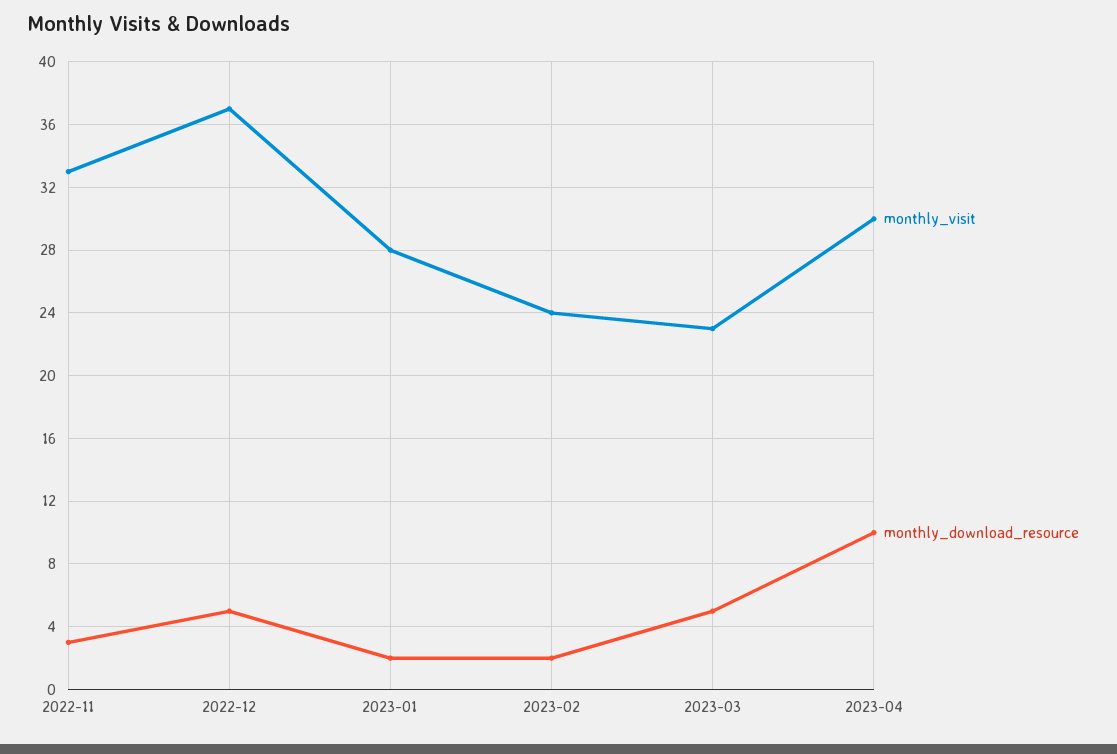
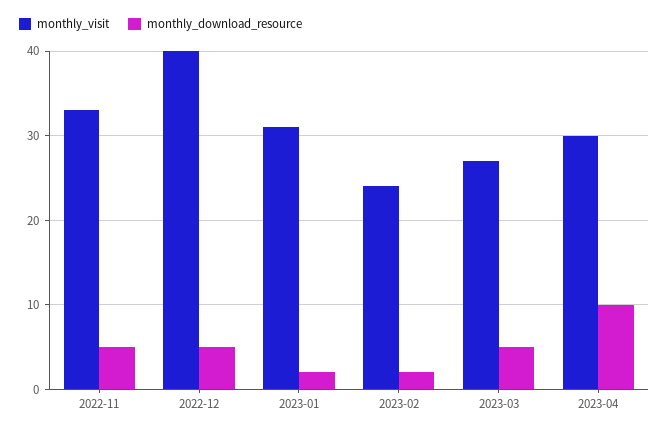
  {
    "monthly_visit": {
      "2022-11": 33,
-     "2022-12": 37,
+     "2022-12": 40,
-     "2023-01": 28,
+     "2023-01": 31,
      "2023-02": 24,
-     "2023-03": 23,
+     "2023-03": 27,
      "2023-04": 30
    },
    "monthly_download_resource": {
-     "2022-11": 3,
+     "2022-11": 5,
      "2022-12": 5,
      "2023-01": 2,
      "2023-02": 2,
      "2023-03": 5,
      "2023-04": 10
    }
  }

